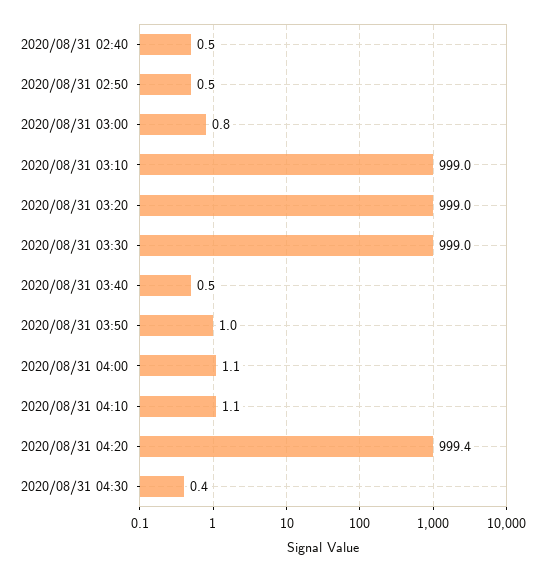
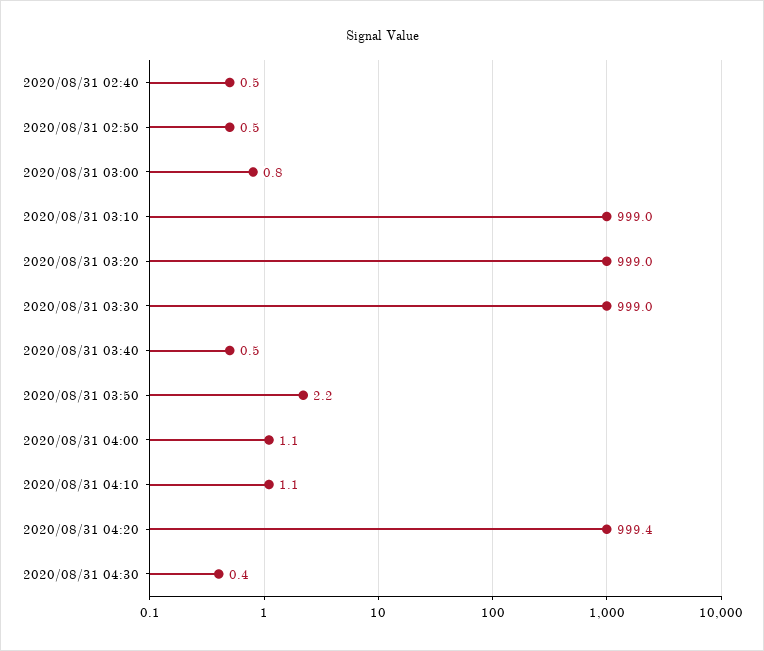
  {
    "2020/08/31 02:40": 0.5,
    "2020/08/31 02:50": 0.5,
    "2020/08/31 03:00": 0.8,
    "2020/08/31 03:10": 999,
    "2020/08/31 03:20": 999,
    "2020/08/31 03:30": 999,
    "2020/08/31 03:40": 0.5,
-   "2020/08/31 03:50": 1,
+   "2020/08/31 03:50": 2.2,
    "2020/08/31 04:00": 1.1,
    "2020/08/31 04:10": 1.1,
    "2020/08/31 04:20": 999.4,
    "2020/08/31 04:30": 0.4
  }

